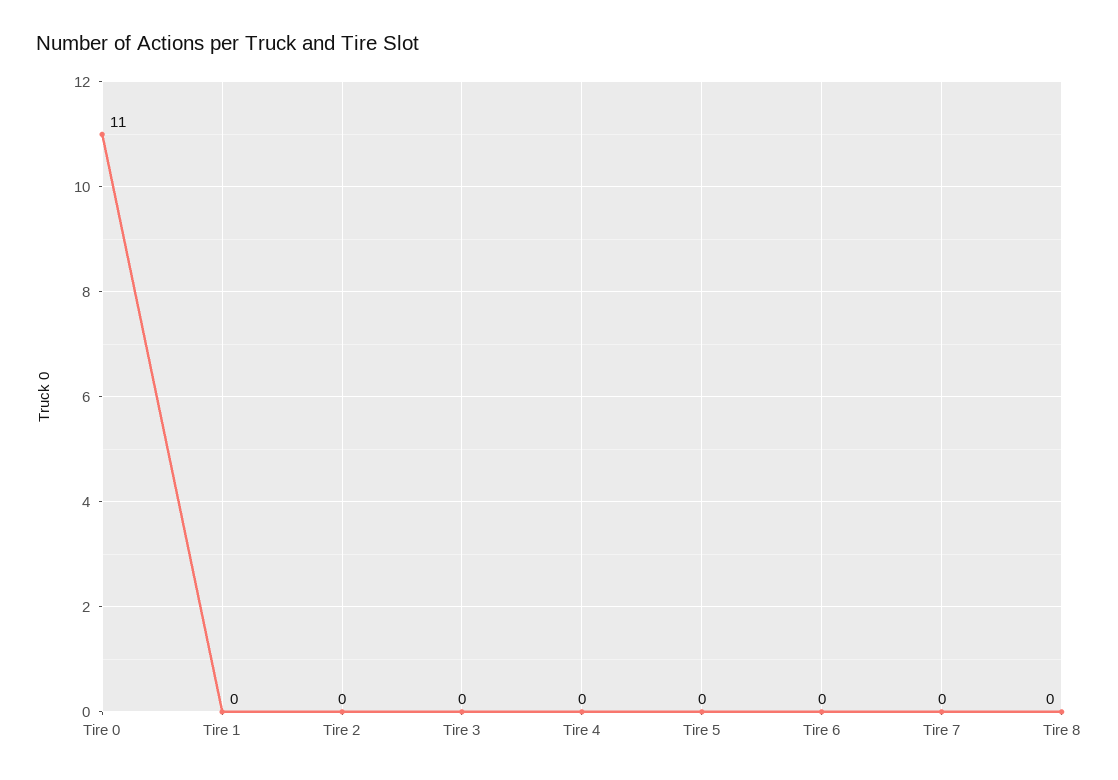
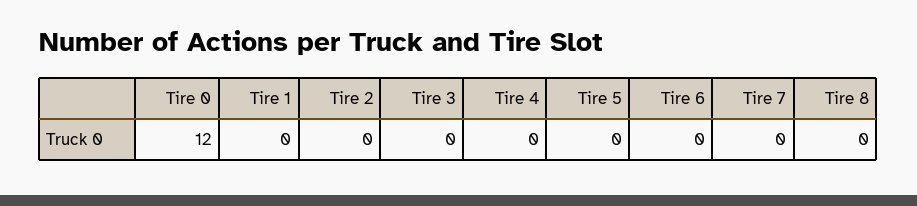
  {
-   "Tire 0": 11,
+   "Tire 0": 12,
    "Tire 1": 0,
    "Tire 2": 0,
    "Tire 3": 0,
    "Tire 4": 0,
    "Tire 5": 0,
    "Tire 6": 0,
    "Tire 7": 0,
    "Tire 8": 0
  }

